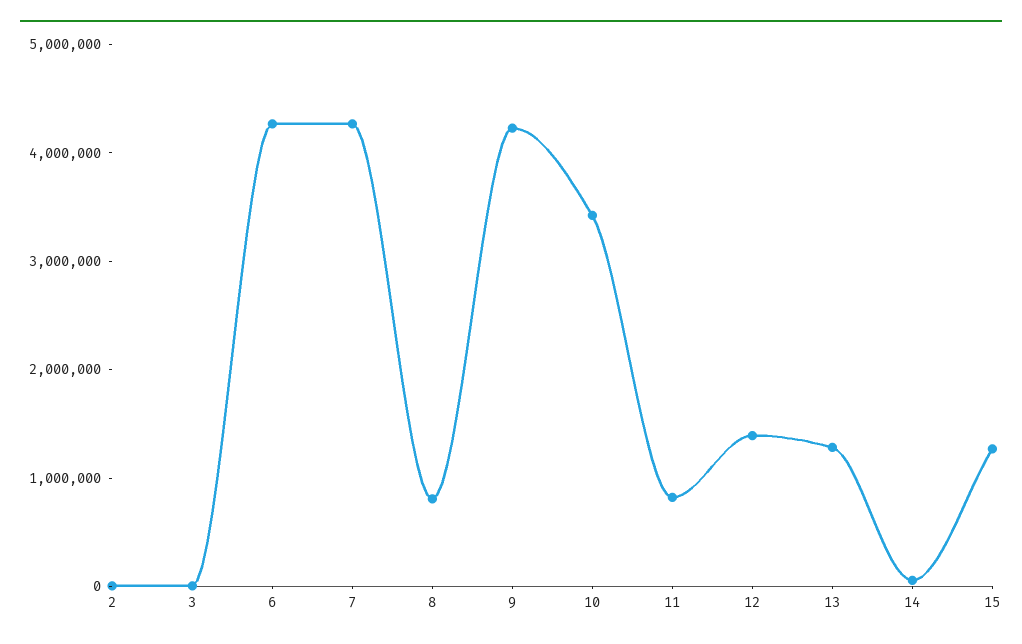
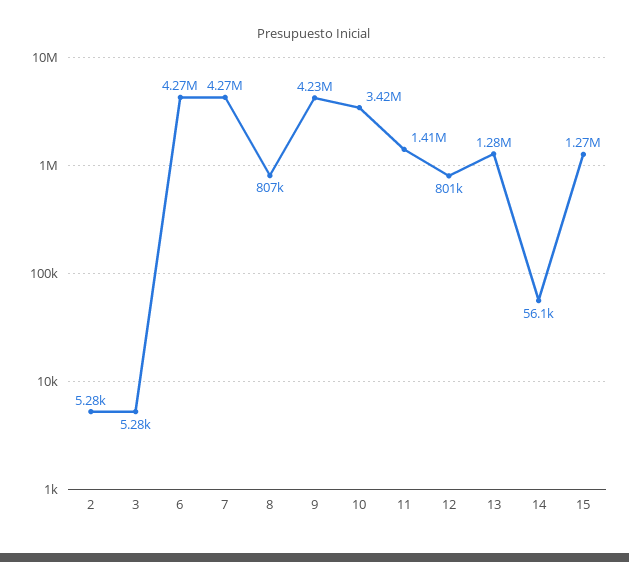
  {
    "2": 5280,
    "3": 5280,
    "6": 4270000,
    "7": 4270000,
    "8": 807000,
    "9": 4230000,
    "10": 3420000,
-   "11": 800000,
+   "11": 1410000,
-   "12": 1400000,
+   "12": 801000,
    "13": 1280000,
    "14": 56100,
    "15": 1270000
  }

